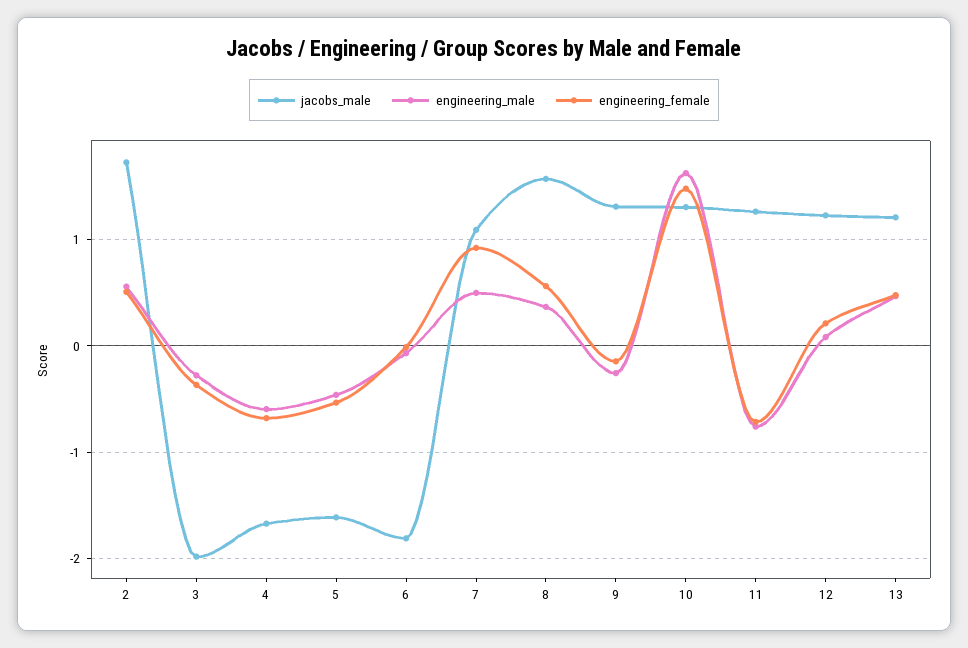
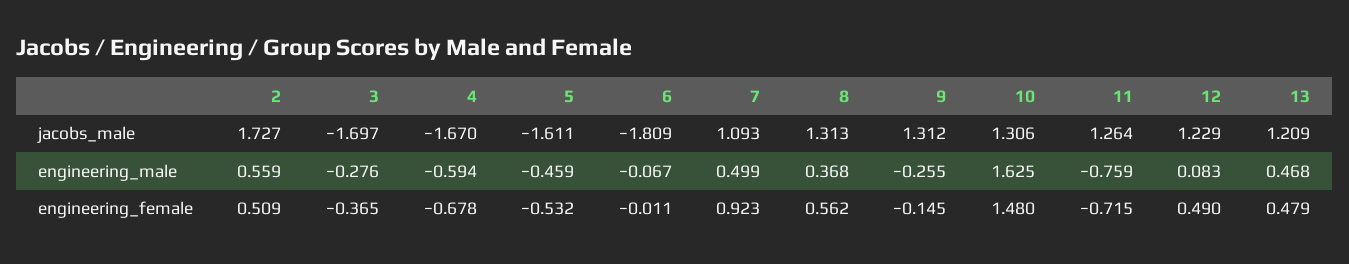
  {
    "jacobs_male": {
      "2": 1.727,
-     "3": -2,
+     "3": -1.697,
      "4": -1.67,
      "5": -1.611,
      "6": -1.809,
      "7": 1.093,
-     "8": 1.6,
+     "8": 1.313,
      "9": 1.312,
      "10": 1.306,
      "11": 1.264,
      "12": 1.229,
      "13": 1.209
    },
    "engineering_male": {
      "2": 0.559,
      "3": -0.276,
      "4": -0.594,
      "5": -0.459,
      "6": -0.067,
      "7": 0.499,
      "8": 0.368,
      "9": -0.255,
      "10": 1.625,
      "11": -0.759,
      "12": 0.083,
      "13": 0.468
    },
    "engineering_female": {
      "2": 0.509,
      "3": -0.365,
      "4": -0.678,
      "5": -0.532,
      "6": -0.011,
      "7": 0.923,
      "8": 0.562,
      "9": -0.145,
      "10": 1.48,
      "11": -0.715,
-     "12": 0.2,
+     "12": 0.49,
      "13": 0.479
    }
  }

